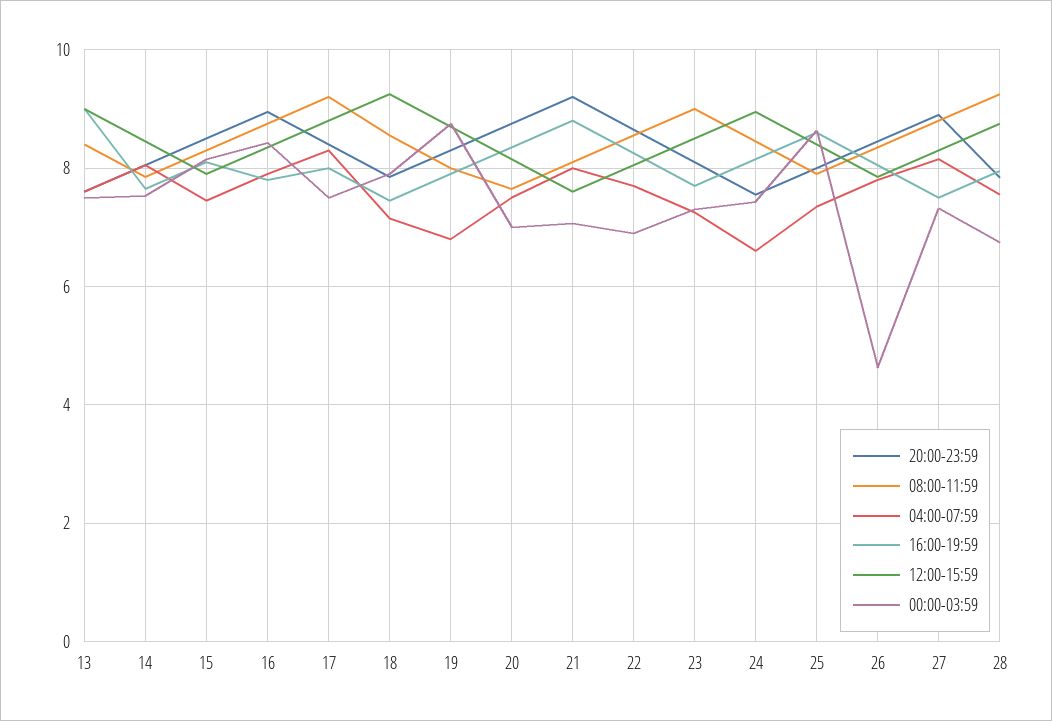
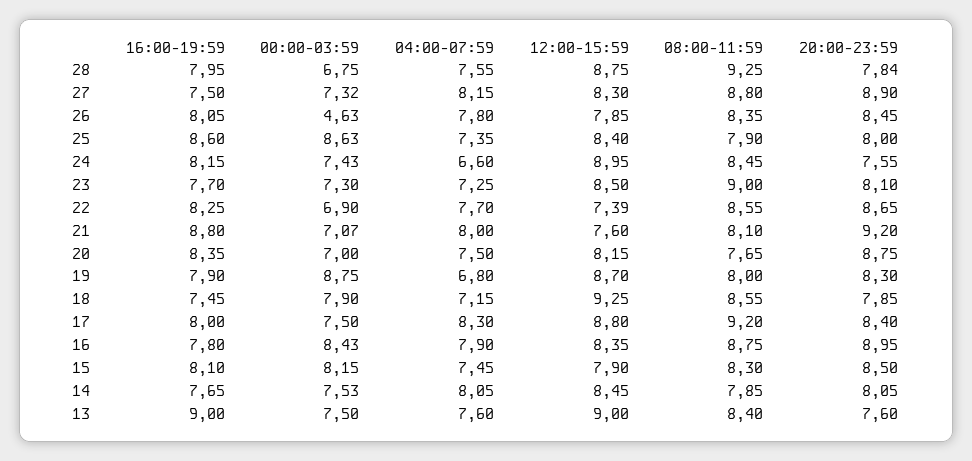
  {
    "20:00-23:59": {
      "13": 7.6,
      "14": 8.05,
      "15": 8.5,
      "16": 8.95,
      "17": 8.4,
      "18": 7.85,
      "19": 8.3,
      "20": 8.75,
      "21": 9.2,
      "22": 8.65,
      "23": 8.1,
      "24": 7.55,
      "25": 8,
      "26": 8.45,
      "27": 8.9,
      "28": 7.84
    },
    "08:00-11:59": {
      "13": 8.4,
      "14": 7.85,
      "15": 8.3,
      "16": 8.75,
      "17": 9.2,
      "18": 8.55,
      "19": 8,
      "20": 7.65,
      "21": 8.1,
      "22": 8.55,
      "23": 9,
      "24": 8.45,
      "25": 7.9,
      "26": 8.35,
      "27": 8.8,
      "28": 9.25
    },
    "04:00-07:59": {
      "13": 7.6,
      "14": 8.05,
      "15": 7.45,
      "16": 7.9,
      "17": 8.3,
      "18": 7.15,
      "19": 6.8,
      "20": 7.5,
      "21": 8,
      "22": 7.7,
      "23": 7.25,
      "24": 6.6,
      "25": 7.35,
      "26": 7.8,
      "27": 8.15,
      "28": 7.55
    },
    "16:00-19:59": {
      "13": 9,
      "14": 7.65,
      "15": 8.1,
      "16": 7.8,
      "17": 8,
      "18": 7.45,
      "19": 7.9,
      "20": 8.35,
      "21": 8.8,
      "22": 8.25,
      "23": 7.7,
      "24": 8.15,
      "25": 8.6,
      "26": 8.05,
      "27": 7.5,
      "28": 7.95
    },
    "12:00-15:59": {
      "13": 9,
      "14": 8.45,
      "15": 7.9,
      "16": 8.35,
      "17": 8.8,
      "18": 9.25,
      "19": 8.7,
      "20": 8.15,
      "21": 7.6,
-     "22": 8,
+     "22": 7.39,
      "23": 8.5,
      "24": 8.95,
      "25": 8.4,
      "26": 7.85,
      "27": 8.3,
      "28": 8.75
    },
    "00:00-03:59": {
      "13": 7.5,
      "14": 7.53,
      "15": 8.15,
      "16": 8.43,
      "17": 7.5,
      "18": 7.9,
      "19": 8.75,
      "20": 7,
      "21": 7.07,
      "22": 6.9,
      "23": 7.3,
      "24": 7.43,
      "25": 8.63,
      "26": 4.63,
      "27": 7.32,
      "28": 6.75
    }
  }

